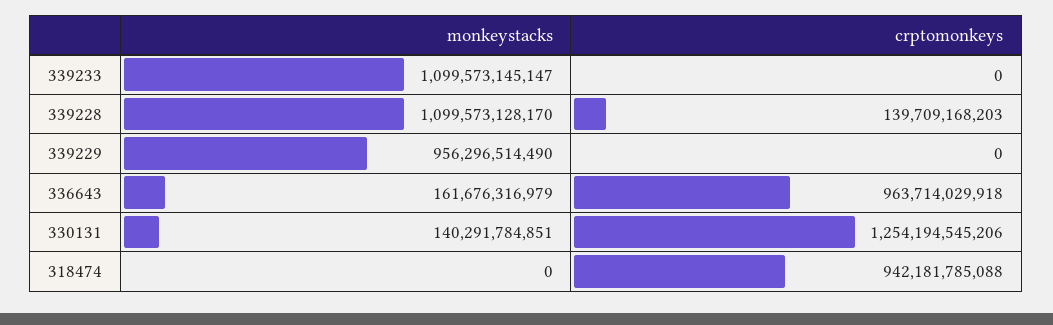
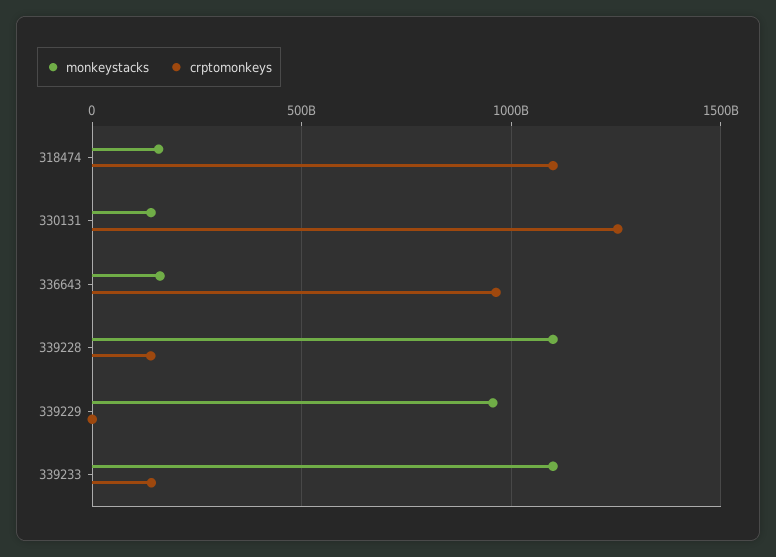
  {
    "monkeystacks": {
      "339233": 1099573145147,
      "339228": 1099573128170,
      "339229": 956296514490,
      "336643": 161676316979,
      "330131": 140291784851,
-     "318474": 0
+     "318474": 150000000000
    },
    "crptomonkeys": {
-     "339233": 0,
+     "339233": 150000000000,
      "339228": 139709168203,
      "339229": 0,
      "336643": 963714029918,
      "330131": 1254194545206,
-     "318474": 942181785088
+     "318474": 1100000000000
    }
  }

